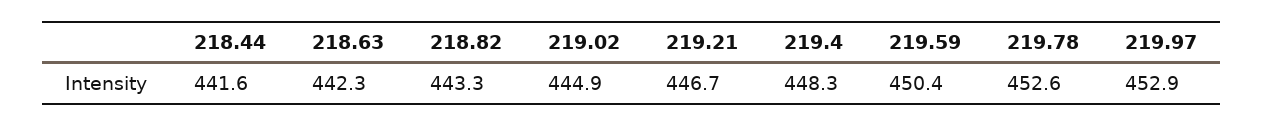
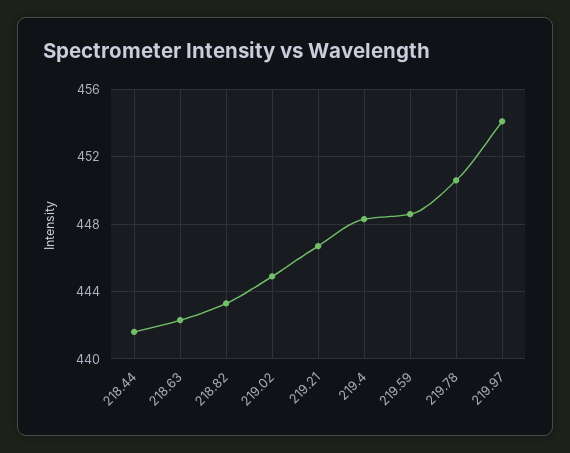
  {
    "218.44": 441.6,
    "218.63": 442.3,
    "218.82": 443.3,
    "219.02": 444.9,
    "219.21": 446.7,
    "219.4": 448.3,
-   "219.59": 450.4,
+   "219.59": 448.5,
-   "219.78": 452.6,
+   "219.78": 450.5,
-   "219.97": 452.9
+   "219.97": 454
  }

